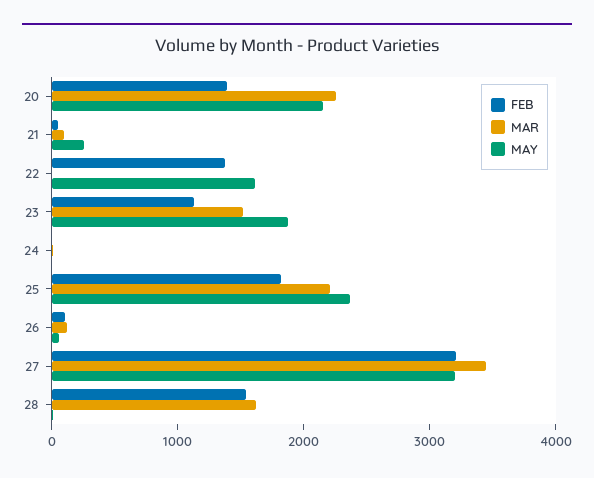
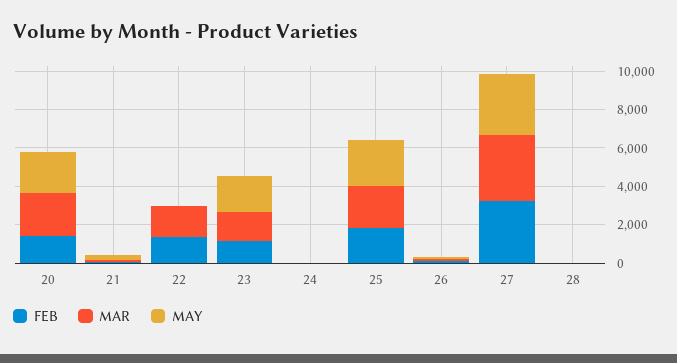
  {
    "FEB": {
      "20": 1400,
      "21": 0,
      "22": 1400,
      "23": 1200,
      "24": 0,
      "25": 1800,
      "26": 200,
      "27": 3200,
-     "28": 1600
+     "28": 0
    },
    "MAR": {
      "20": 2200,
      "21": 200,
-     "22": 0,
+     "22": 1500,
      "23": 1600,
      "24": 0,
      "25": 2200,
      "26": 200,
      "27": 3400,
-     "28": 1600
+     "28": 0
    },
    "MAY": {
      "20": 2200,
      "21": 200,
-     "22": 1600,
+     "22": 0,
      "23": 1800,
      "24": 0,
      "25": 2400,
      "26": 0,
      "27": 3200,
      "28": 0
    }
  }

